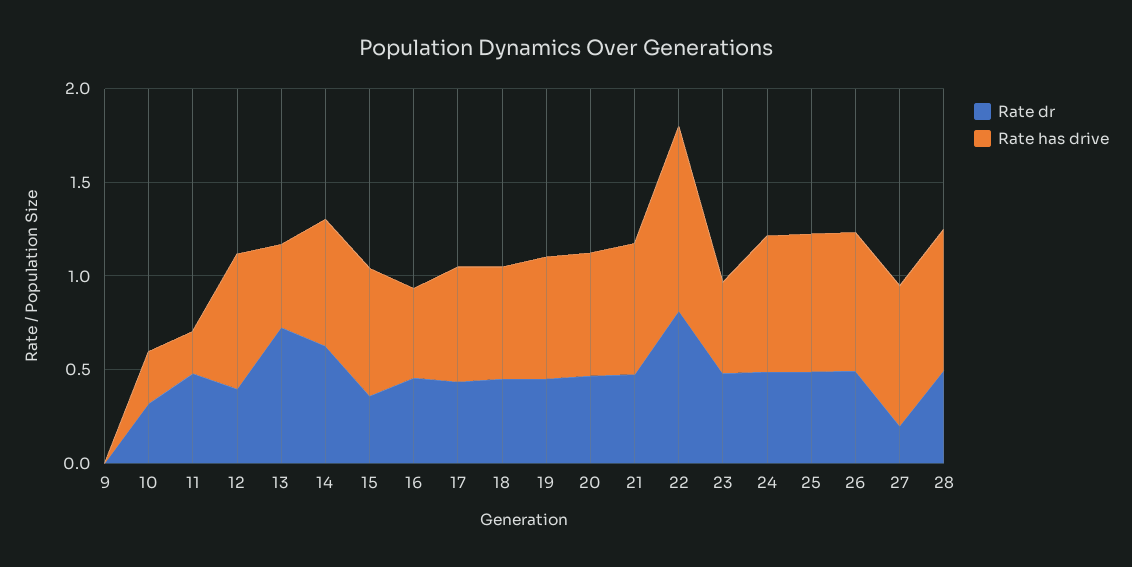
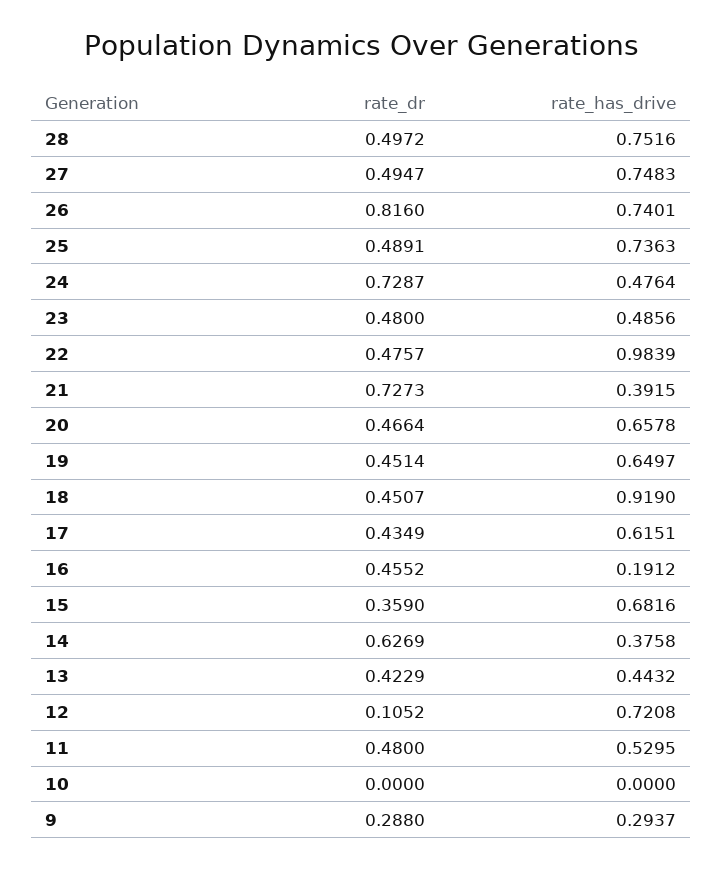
  {
    "Rate dr": {
-     "9": 0,
+     "9": 0.288,
-     "10": 0.3,
+     "10": 0,
      "11": 0.48,
-     "12": 0.4,
+     "12": 0.1052,
-     "13": 0.7,
+     "13": 0.4229,
      "14": 0.6269,
      "15": 0.359,
      "16": 0.4552,
      "17": 0.4349,
      "18": 0.4507,
      "19": 0.4514,
      "20": 0.4664,
-     "21": 0.5,
+     "21": 0.7273,
-     "22": 0.8,
+     "22": 0.4757,
      "23": 0.48,
-     "24": 0.5,
+     "24": 0.7287,
      "25": 0.4891,
-     "26": 0.5,
+     "26": 0.816,
-     "27": 0.2,
+     "27": 0.4947,
      "28": 0.4972
    },
    "Rate has drive": {
-     "9": 0,
+     "9": 0.2937,
-     "10": 0.3,
+     "10": 0,
-     "11": 0.2,
+     "11": 0.5295,
      "12": 0.7208,
      "13": 0.4432,
-     "14": 0.7,
+     "14": 0.3758,
      "15": 0.6816,
-     "16": 0.5,
+     "16": 0.1912,
      "17": 0.6151,
-     "18": 0.6,
+     "18": 0.919,
      "19": 0.6497,
      "20": 0.6578,
-     "21": 0.7,
+     "21": 0.3915,
      "22": 0.9839,
      "23": 0.4856,
-     "24": 0.7,
+     "24": 0.4764,
      "25": 0.7363,
      "26": 0.7401,
      "27": 0.7483,
      "28": 0.7516
    }
  }

